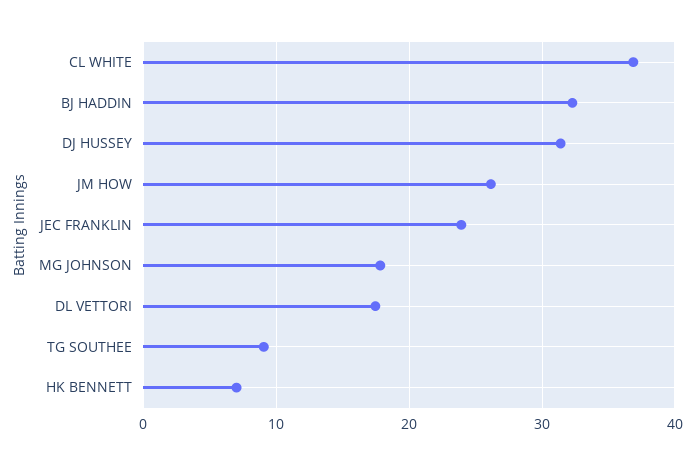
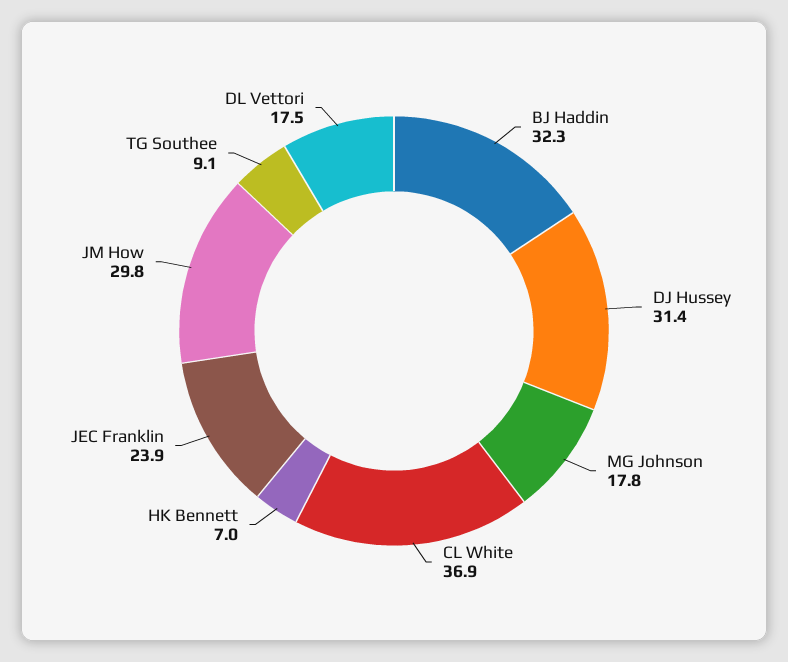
  {
    "CL WHITE": 36.9,
    "BJ HADDIN": 32.3,
    "DJ HUSSEY": 31.4,
-   "JM HOW": 26,
+   "JM HOW": 29.8,
    "JEC FRANKLIN": 23.9,
    "MG JOHNSON": 17.8,
    "DL VETTORI": 17.5,
    "TG SOUTHEE": 9.1,
    "HK BENNETT": 7
  }

